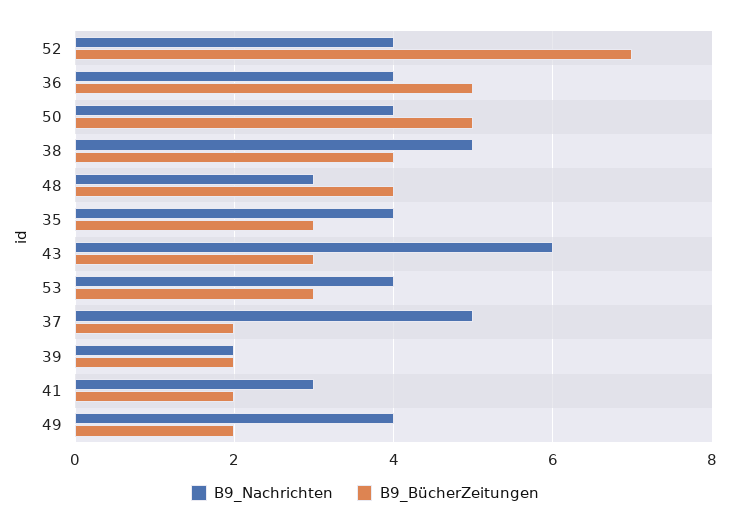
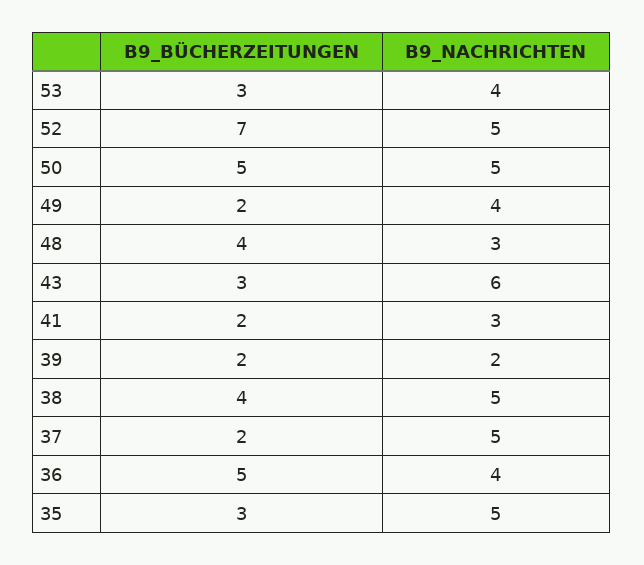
  {
    "B9_Nachrichten": {
-     "52": 4,
+     "52": 5,
      "36": 4,
-     "50": 4,
+     "50": 5,
      "38": 5,
      "48": 3,
-     "35": 4,
+     "35": 5,
      "43": 6,
      "53": 4,
      "37": 5,
      "39": 2,
      "41": 3,
      "49": 4
    },
    "B9_BücherZeitungen": {
      "52": 7,
      "36": 5,
      "50": 5,
      "38": 4,
      "48": 4,
      "35": 3,
      "43": 3,
      "53": 3,
      "37": 2,
      "39": 2,
      "41": 2,
      "49": 2
    }
  }

